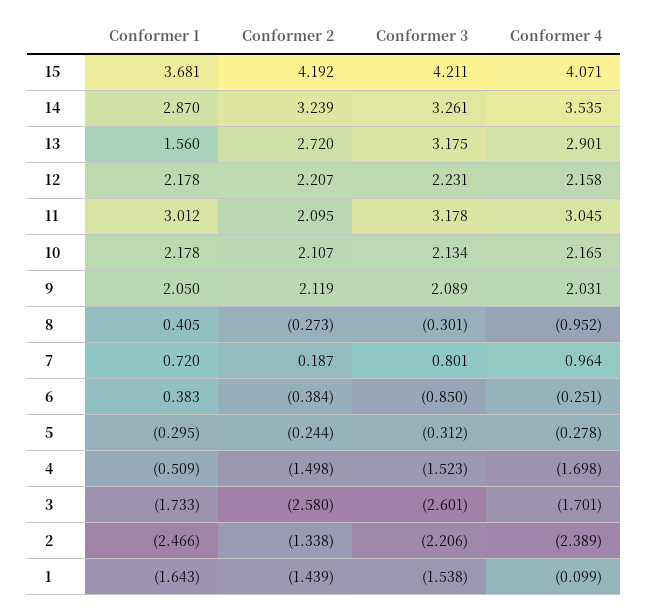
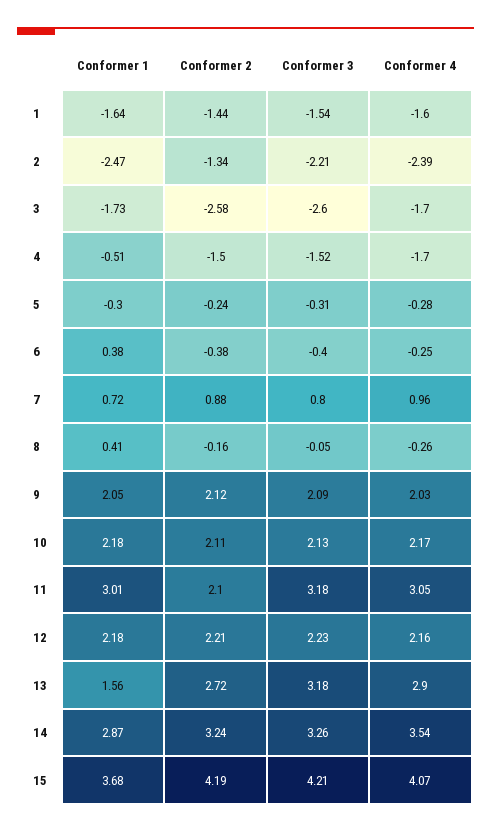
  {
    "Conformer 1": {
      "15": 3.681,
      "14": 2.87,
      "13": 1.56,
      "12": 2.178,
      "11": 3.012,
      "10": 2.178,
      "9": 2.05,
      "8": 0.405,
      "7": 0.72,
      "6": 0.383,
      "5": -0.295,
      "4": -0.509,
      "3": -1.733,
      "2": -2.466,
      "1": -1.643
    },
    "Conformer 2": {
      "15": 4.192,
      "14": 3.239,
      "13": 2.72,
      "12": 2.207,
      "11": 2.095,
      "10": 2.107,
      "9": 2.119,
-     "8": -0.273,
+     "8": -0.16,
-     "7": 0.187,
+     "7": 0.88,
      "6": -0.384,
      "5": -0.244,
      "4": -1.498,
      "3": -2.58,
      "2": -1.338,
      "1": -1.439
    },
    "Conformer 3": {
      "15": 4.211,
      "14": 3.261,
      "13": 3.175,
      "12": 2.231,
      "11": 3.178,
      "10": 2.134,
      "9": 2.089,
-     "8": -0.301,
+     "8": -0.05,
      "7": 0.801,
-     "6": -0.85,
+     "6": -0.4,
      "5": -0.312,
      "4": -1.523,
      "3": -2.601,
      "2": -2.206,
      "1": -1.538
    },
    "Conformer 4": {
      "15": 4.071,
      "14": 3.535,
      "13": 2.901,
      "12": 2.158,
      "11": 3.045,
      "10": 2.165,
      "9": 2.031,
-     "8": -0.952,
+     "8": -0.26,
      "7": 0.964,
      "6": -0.251,
      "5": -0.278,
      "4": -1.698,
      "3": -1.701,
      "2": -2.389,
-     "1": -0.099
+     "1": -1.6
    }
  }

